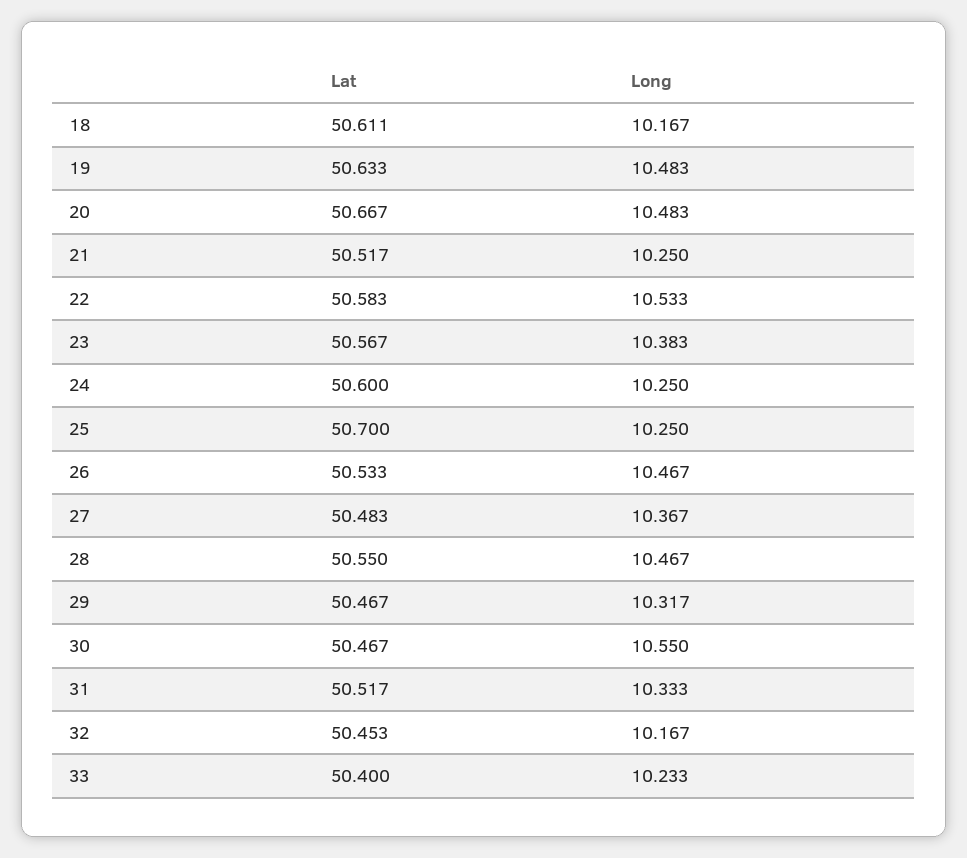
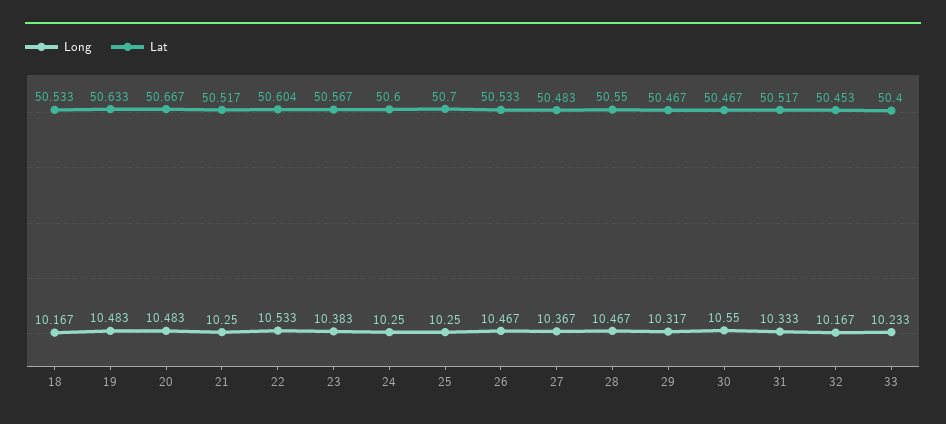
  {
    "Lat": {
-     "18": 50.611,
+     "18": 50.533,
      "19": 50.633,
      "20": 50.667,
      "21": 50.517,
-     "22": 50.583,
+     "22": 50.604,
      "23": 50.567,
      "24": 50.6,
      "25": 50.7,
      "26": 50.533,
      "27": 50.483,
      "28": 50.55,
      "29": 50.467,
      "30": 50.467,
      "31": 50.517,
      "32": 50.453,
      "33": 50.4
    },
    "Long": {
      "18": 10.167,
      "19": 10.483,
      "20": 10.483,
      "21": 10.25,
      "22": 10.533,
      "23": 10.383,
      "24": 10.25,
      "25": 10.25,
      "26": 10.467,
      "27": 10.367,
      "28": 10.467,
      "29": 10.317,
      "30": 10.55,
      "31": 10.333,
      "32": 10.167,
      "33": 10.233
    }
  }

